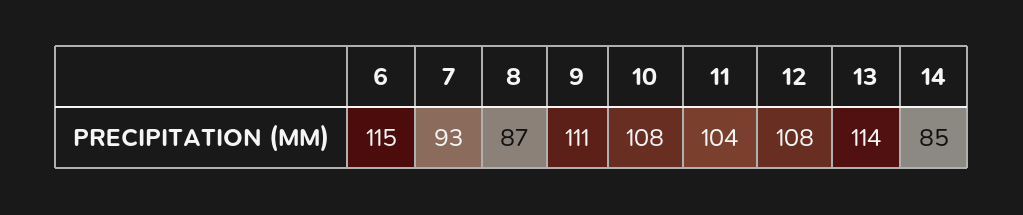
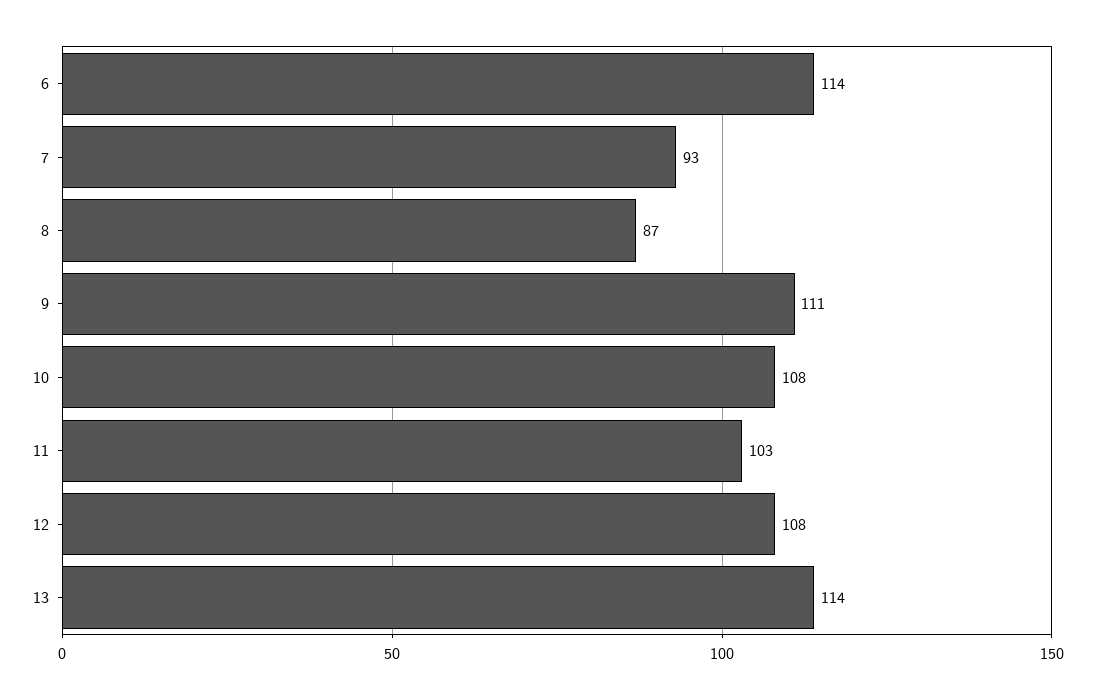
  {
-   "6": 115,
+   "6": 114,
    "7": 93,
    "8": 87,
    "9": 111,
    "10": 108,
-   "11": 104,
+   "11": 103,
    "12": 108,
-   "13": 114,
+   "13": 114
-   "14": 85
  }

